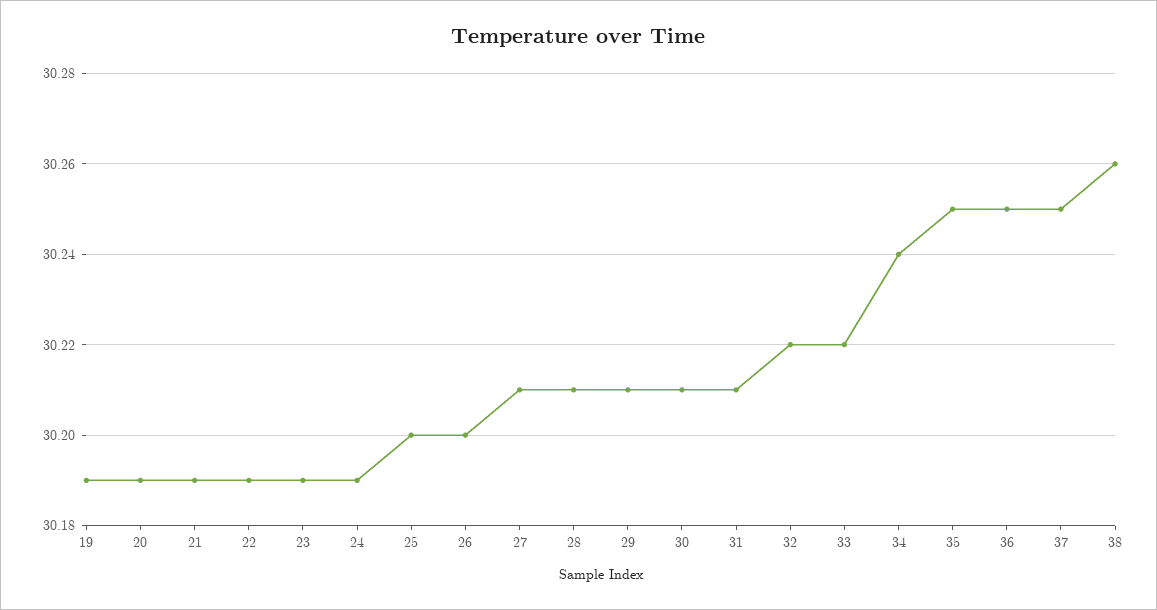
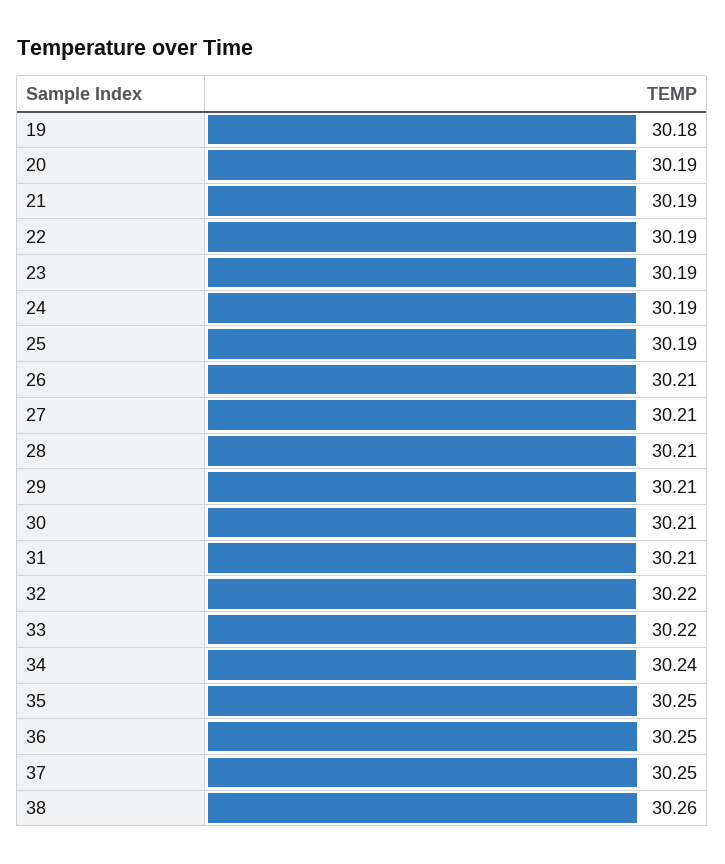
  {
-   "19": 30.19,
+   "19": 30.18,
    "20": 30.19,
    "21": 30.19,
    "22": 30.19,
    "23": 30.19,
    "24": 30.19,
-   "25": 30.2,
+   "25": 30.19,
-   "26": 30.2,
+   "26": 30.21,
    "27": 30.21,
    "28": 30.21,
    "29": 30.21,
    "30": 30.21,
    "31": 30.21,
    "32": 30.22,
    "33": 30.22,
    "34": 30.24,
    "35": 30.25,
    "36": 30.25,
    "37": 30.25,
    "38": 30.26
  }

